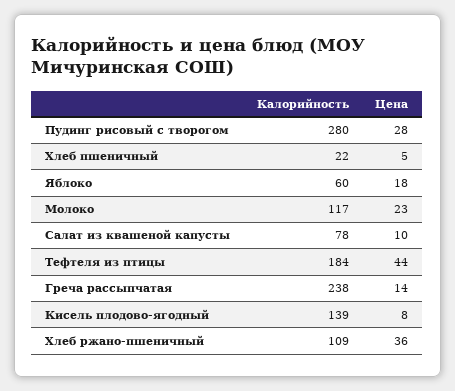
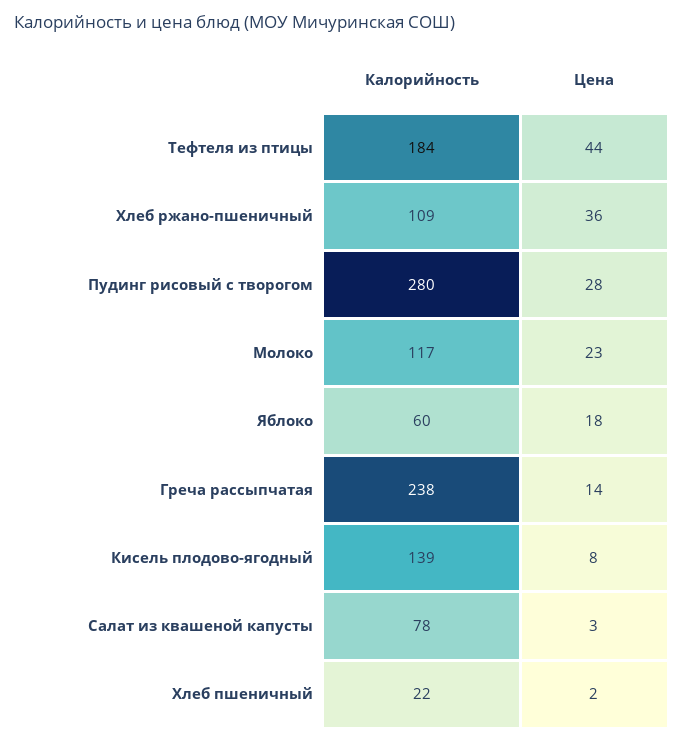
  {
    "Калорийность": {
      "Пудинг рисовый с творогом": 280,
      "Хлеб пшеничный": 22,
      "Яблоко": 60,
      "Молоко": 117,
      "Салат из квашеной капусты": 78,
      "Тефтеля из птицы": 184,
      "Греча рассыпчатая": 238,
      "Кисель плодово-ягодный": 139,
      "Хлеб ржано-пшеничный": 109
    },
    "Цена": {
      "Пудинг рисовый с творогом": 28,
-     "Хлеб пшеничный": 5,
+     "Хлеб пшеничный": 2,
      "Яблоко": 18,
      "Молоко": 23,
-     "Салат из квашеной капусты": 10,
+     "Салат из квашеной капусты": 3,
      "Тефтеля из птицы": 44,
      "Греча рассыпчатая": 14,
      "Кисель плодово-ягодный": 8,
      "Хлеб ржано-пшеничный": 36
    }
  }

